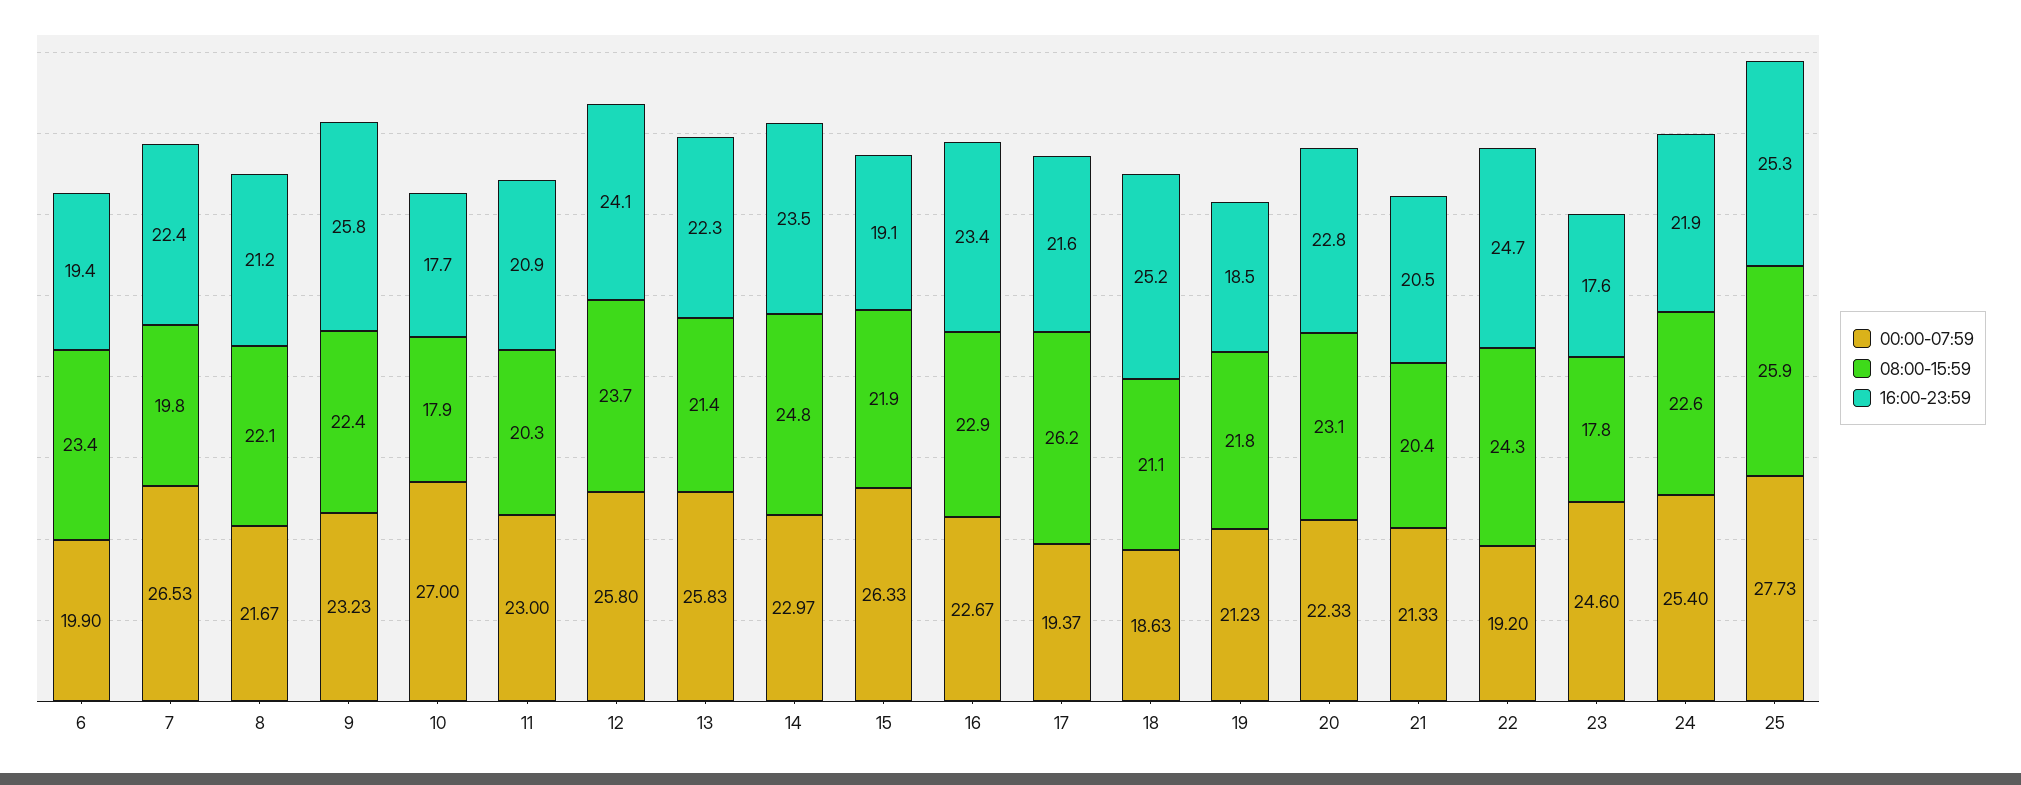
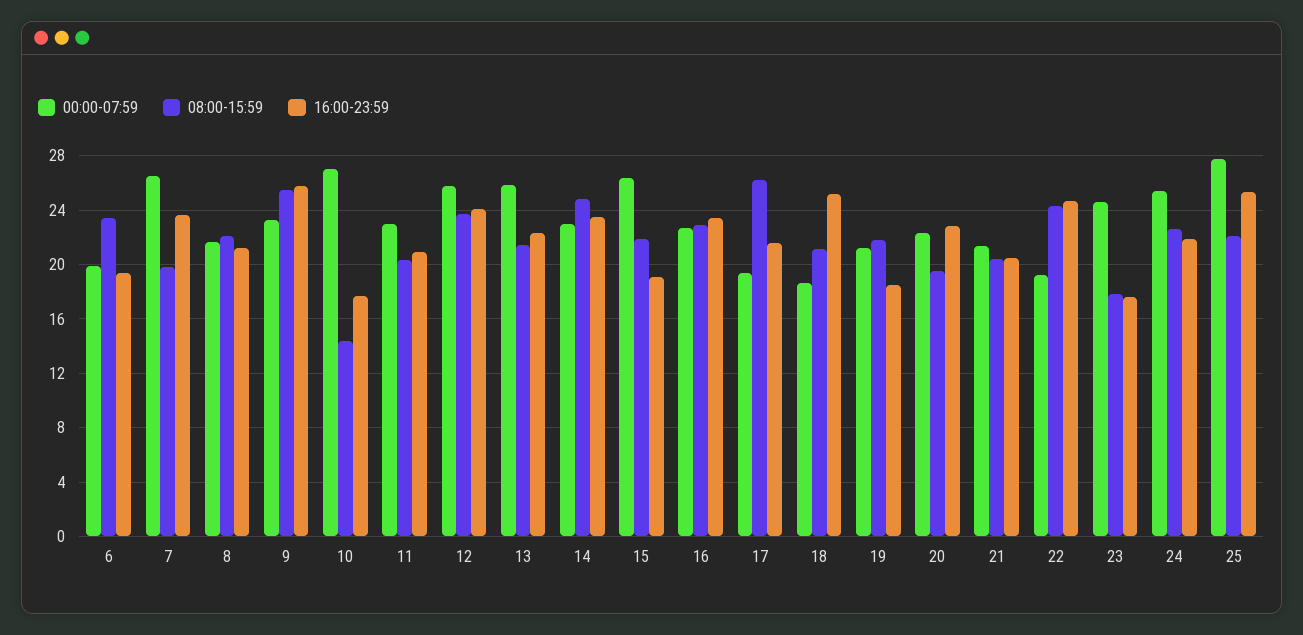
  {
    "00:00-07:59": {
      "6": 19.9,
      "7": 26.53,
      "8": 21.67,
      "9": 23.23,
      "10": 27,
      "11": 23,
      "12": 25.8,
      "13": 25.83,
      "14": 22.97,
      "15": 26.33,
      "16": 22.67,
      "17": 19.37,
      "18": 18.63,
      "19": 21.23,
      "20": 22.33,
      "21": 21.33,
      "22": 19.2,
      "23": 24.6,
      "24": 25.4,
      "25": 27.73
    },
    "08:00-15:59": {
      "6": 23.4,
      "7": 19.8,
      "8": 22.1,
-     "9": 22.4,
+     "9": 25.5,
-     "10": 17.9,
+     "10": 14.5,
      "11": 20.3,
      "12": 23.7,
      "13": 21.4,
      "14": 24.8,
      "15": 21.9,
      "16": 22.9,
      "17": 26.2,
      "18": 21.1,
      "19": 21.8,
-     "20": 23.1,
+     "20": 19.5,
      "21": 20.4,
      "22": 24.3,
      "23": 17.8,
      "24": 22.6,
-     "25": 25.9
+     "25": 22
    },
    "16:00-23:59": {
      "6": 19.4,
-     "7": 22.4,
+     "7": 23.5,
      "8": 21.2,
      "9": 25.8,
      "10": 17.7,
      "11": 20.9,
      "12": 24.1,
      "13": 22.3,
      "14": 23.5,
      "15": 19.1,
      "16": 23.4,
      "17": 21.6,
      "18": 25.2,
      "19": 18.5,
      "20": 22.8,
      "21": 20.5,
      "22": 24.7,
      "23": 17.6,
      "24": 21.9,
      "25": 25.3
    }
  }

